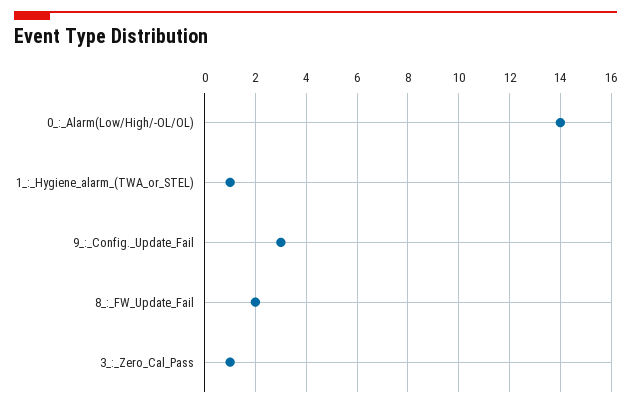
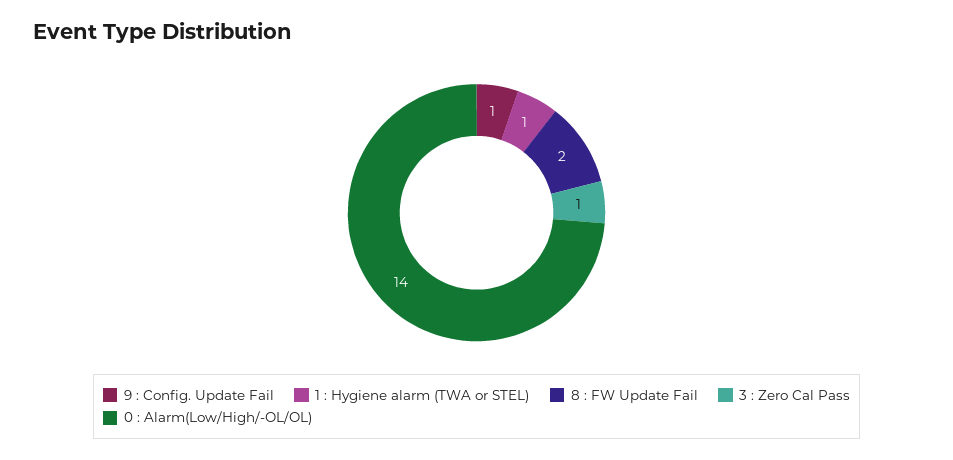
  {
    "0_:_Alarm(Low/High/-OL/OL)": 14,
    "1_:_Hygiene_alarm_(TWA_or_STEL)": 1,
-   "9_:_Config._Update_Fail": 3,
+   "9_:_Config._Update_Fail": 1,
    "8_:_FW_Update_Fail": 2,
    "3_:_Zero_Cal_Pass": 1
  }

